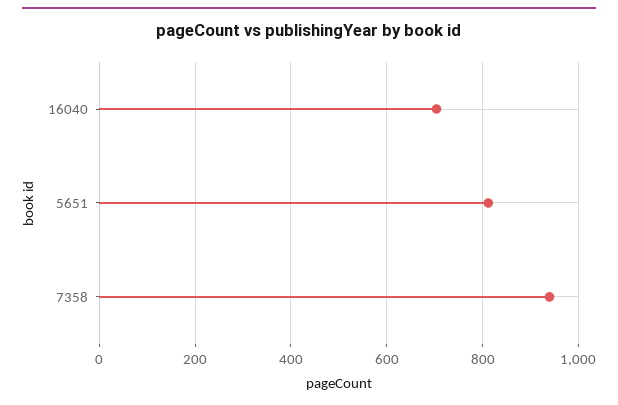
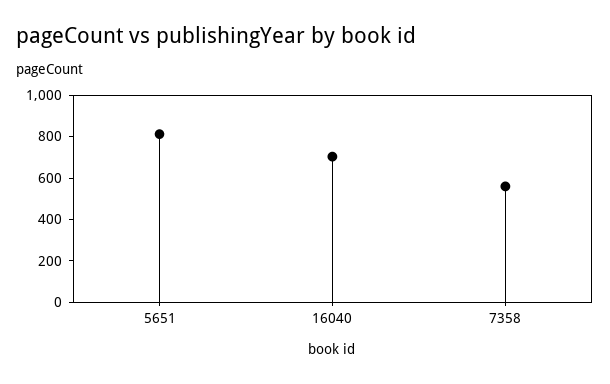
  {
    "16040": 700,
    "5651": 820,
-   "7358": 940
+   "7358": 550
  }

